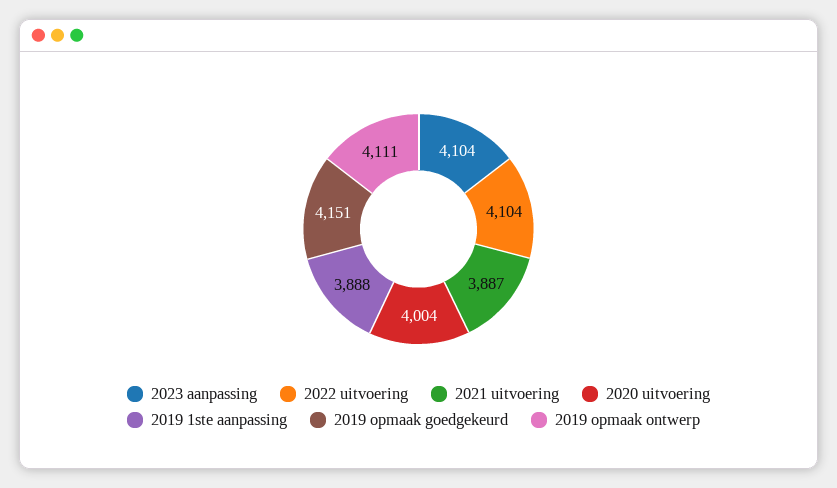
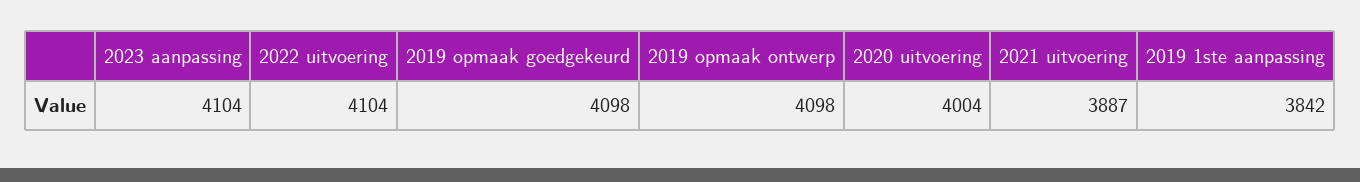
  {
    "2023 aanpassing": 4104,
    "2022 uitvoering": 4104,
    "2021 uitvoering": 3887,
    "2020 uitvoering": 4004,
-   "2019 1ste aanpassing": 3888,
+   "2019 1ste aanpassing": 3842,
-   "2019 opmaak goedgekeurd": 4151,
+   "2019 opmaak goedgekeurd": 4098,
-   "2019 opmaak ontwerp": 4111
+   "2019 opmaak ontwerp": 4098
  }

